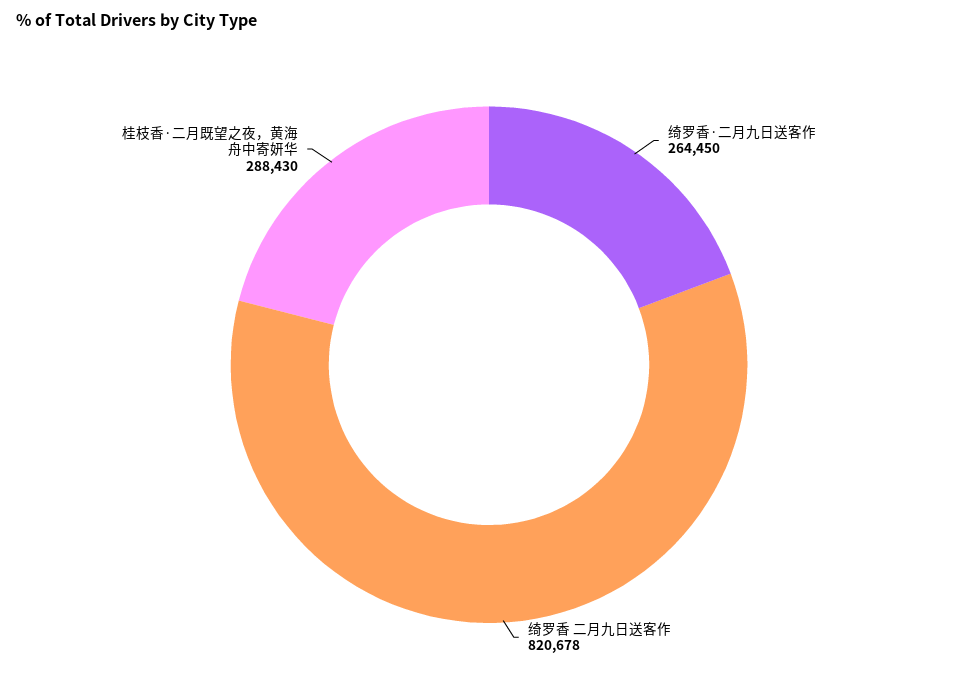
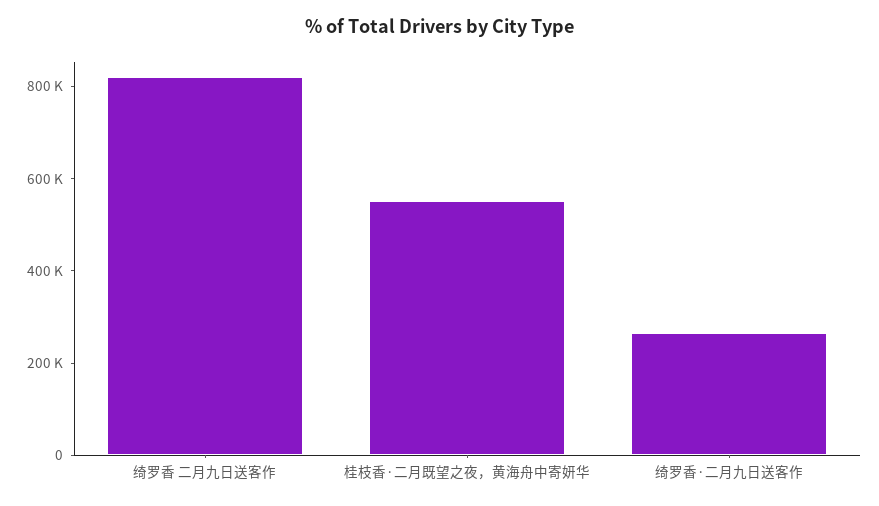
  {
    "绮罗香·二月九日送客作": 264450,
    "绮罗香 二月九日送客作": 820678,
-   "桂枝香·二月既望之夜，黄海舟中寄妍华": 288430
+   "桂枝香·二月既望之夜，黄海舟中寄妍华": 550000
  }

